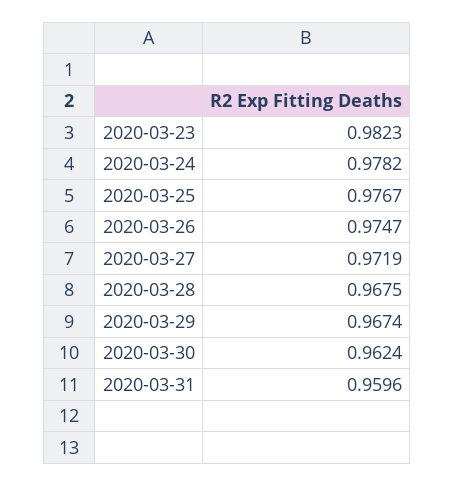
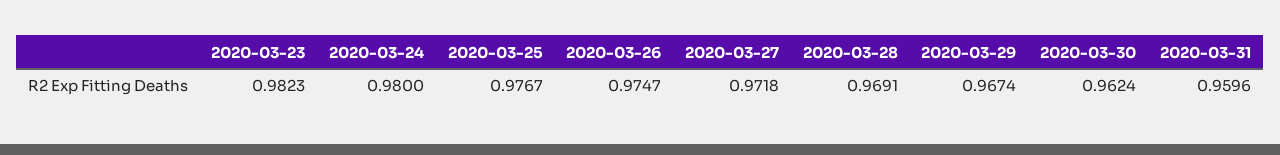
  {
    "2020-03-23": 0.9823,
-   "2020-03-24": 0.9782,
+   "2020-03-24": 0.98,
    "2020-03-25": 0.9767,
    "2020-03-26": 0.9747,
-   "2020-03-27": 0.9719,
+   "2020-03-27": 0.9718,
-   "2020-03-28": 0.9675,
+   "2020-03-28": 0.9691,
    "2020-03-29": 0.9674,
    "2020-03-30": 0.9624,
    "2020-03-31": 0.9596
  }

